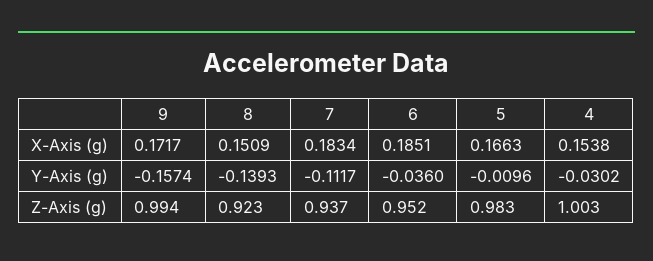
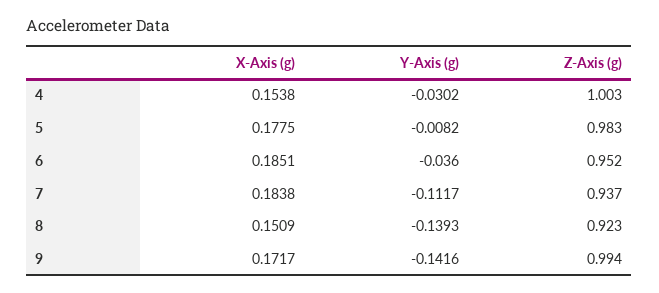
  {
    "9": {
      "X-Axis (g)": 0.1717,
-     "Y-Axis (g)": -0.1574,
+     "Y-Axis (g)": -0.1416,
      "Z-Axis (g)": 0.994
    },
    "8": {
      "X-Axis (g)": 0.1509,
      "Y-Axis (g)": -0.1393,
      "Z-Axis (g)": 0.923
    },
    "7": {
-     "X-Axis (g)": 0.1834,
+     "X-Axis (g)": 0.1838,
      "Y-Axis (g)": -0.1117,
      "Z-Axis (g)": 0.937
    },
    "6": {
      "X-Axis (g)": 0.1851,
      "Y-Axis (g)": -0.036,
      "Z-Axis (g)": 0.952
    },
    "5": {
-     "X-Axis (g)": 0.1663,
+     "X-Axis (g)": 0.1775,
-     "Y-Axis (g)": -0.0096,
+     "Y-Axis (g)": -0.0082,
      "Z-Axis (g)": 0.983
    },
    "4": {
      "X-Axis (g)": 0.1538,
      "Y-Axis (g)": -0.0302,
      "Z-Axis (g)": 1.003
    }
  }

